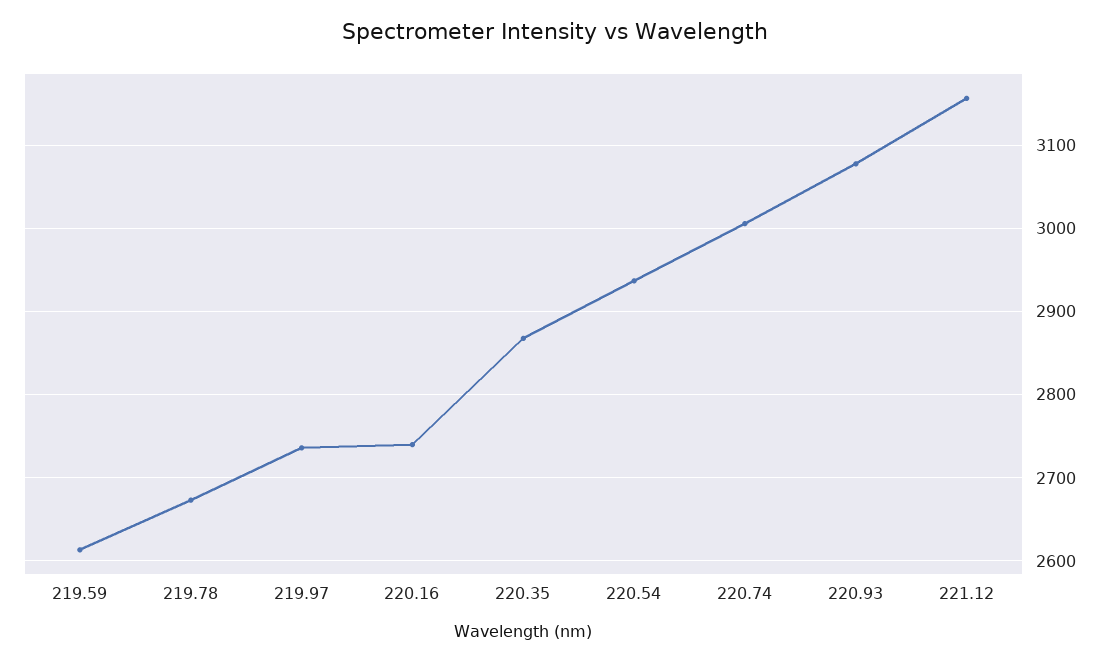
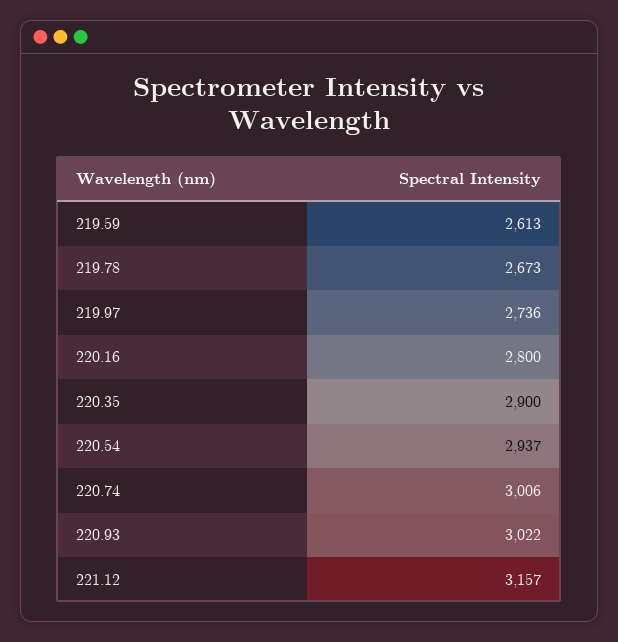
  {
    "219.59": 2613,
    "219.78": 2673,
    "219.97": 2736,
-   "220.16": 2740,
+   "220.16": 2800,
-   "220.35": 2870,
+   "220.35": 2900,
    "220.54": 2937,
    "220.74": 3006,
-   "220.93": 3080,
+   "220.93": 3022,
    "221.12": 3157
  }

